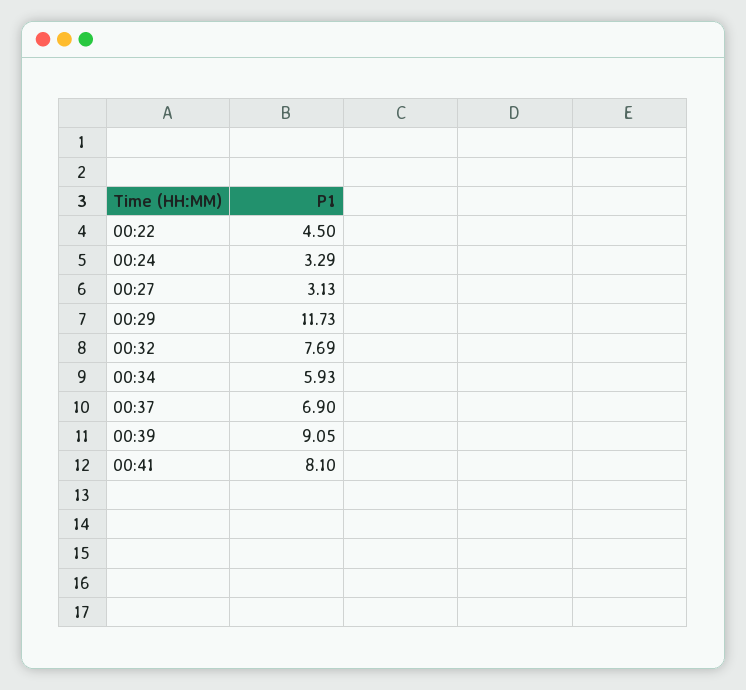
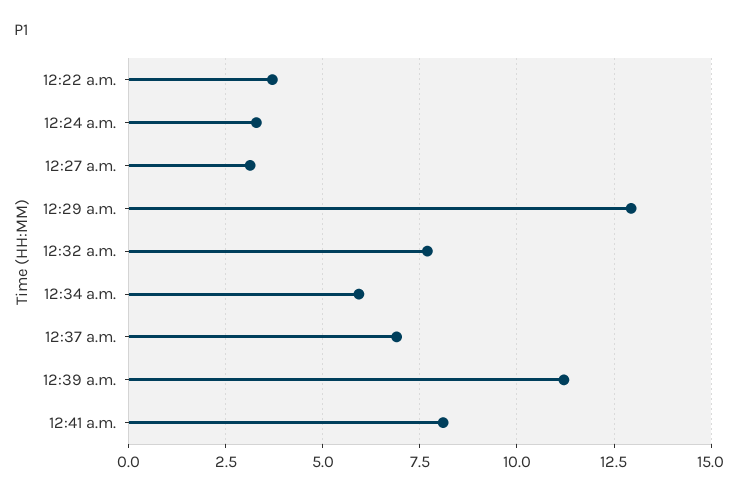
  {
-   "00:22": 4.5,
+   "00:22": 3.75,
    "00:24": 3.29,
    "00:27": 3.13,
-   "00:29": 11.73,
+   "00:29": 13,
    "00:32": 7.69,
    "00:34": 5.93,
    "00:37": 6.9,
-   "00:39": 9.05,
+   "00:39": 11.25,
    "00:41": 8.1
  }

